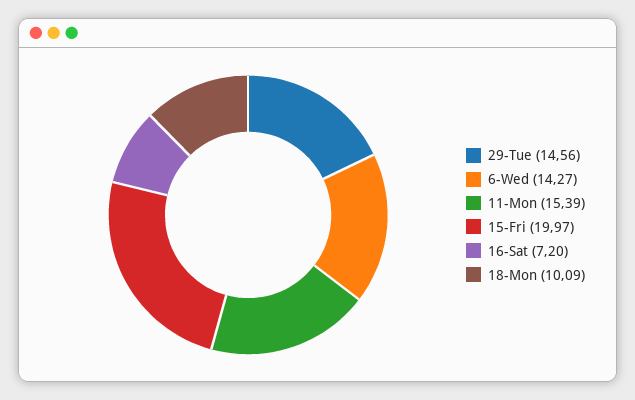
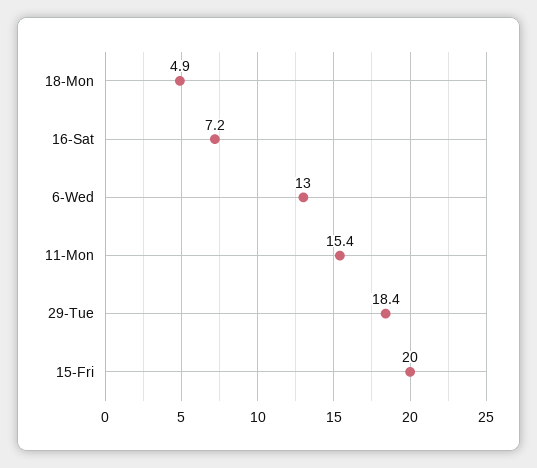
  {
-   "29-Tue": 14.56,
+   "29-Tue": 18.4,
-   "6-Wed": 14.27,
+   "6-Wed": 13,
    "11-Mon": 15.39,
    "15-Fri": 19.97,
    "16-Sat": 7.2,
-   "18-Mon": 10.09
+   "18-Mon": 4.9
  }

